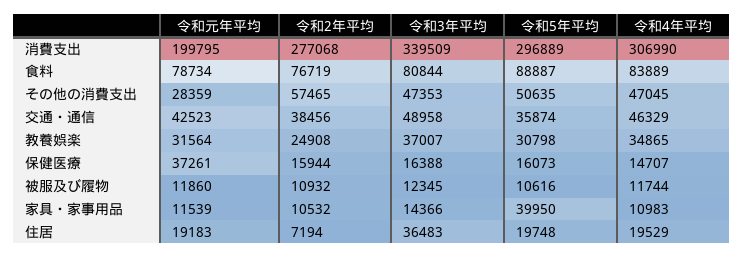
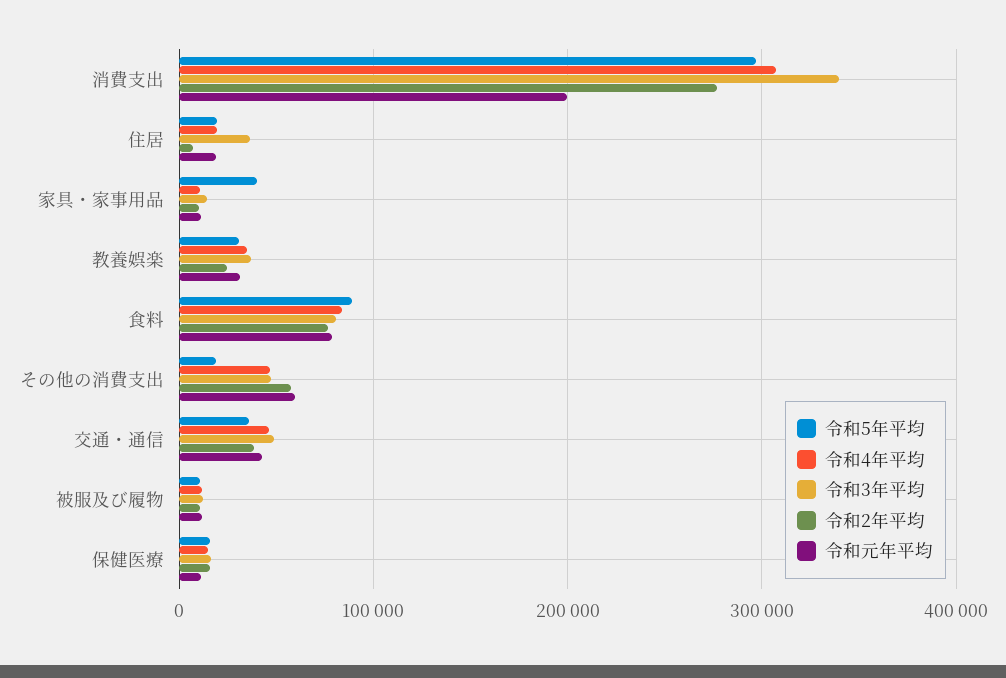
  {
    "令和元年平均": {
      "消費支出": 199795,
      "食料": 78734,
-     "その他の消費支出": 28359,
+     "その他の消費支出": 60000,
      "交通・通信": 42523,
      "教養娯楽": 31564,
-     "保健医療": 37261,
+     "保健医療": 10000,
      "被服及び履物": 11860,
      "家具・家事用品": 11539,
      "住居": 19183
    },
    "令和2年平均": {
      "消費支出": 277068,
      "食料": 76719,
      "その他の消費支出": 57465,
      "交通・通信": 38456,
      "教養娯楽": 24908,
      "保健医療": 15944,
      "被服及び履物": 10932,
      "家具・家事用品": 10532,
      "住居": 7194
    },
    "令和3年平均": {
      "消費支出": 339509,
      "食料": 80844,
      "その他の消費支出": 47353,
      "交通・通信": 48958,
      "教養娯楽": 37007,
      "保健医療": 16388,
      "被服及び履物": 12345,
      "家具・家事用品": 14366,
      "住居": 36483
    },
    "令和5年平均": {
      "消費支出": 296889,
      "食料": 88887,
-     "その他の消費支出": 50635,
+     "その他の消費支出": 20000,
      "交通・通信": 35874,
      "教養娯楽": 30798,
      "保健医療": 16073,
      "被服及び履物": 10616,
      "家具・家事用品": 39950,
      "住居": 19748
    },
    "令和4年平均": {
      "消費支出": 306990,
      "食料": 83889,
      "その他の消費支出": 47045,
      "交通・通信": 46329,
      "教養娯楽": 34865,
      "保健医療": 14707,
      "被服及び履物": 11744,
      "家具・家事用品": 10983,
      "住居": 19529
    }
  }

